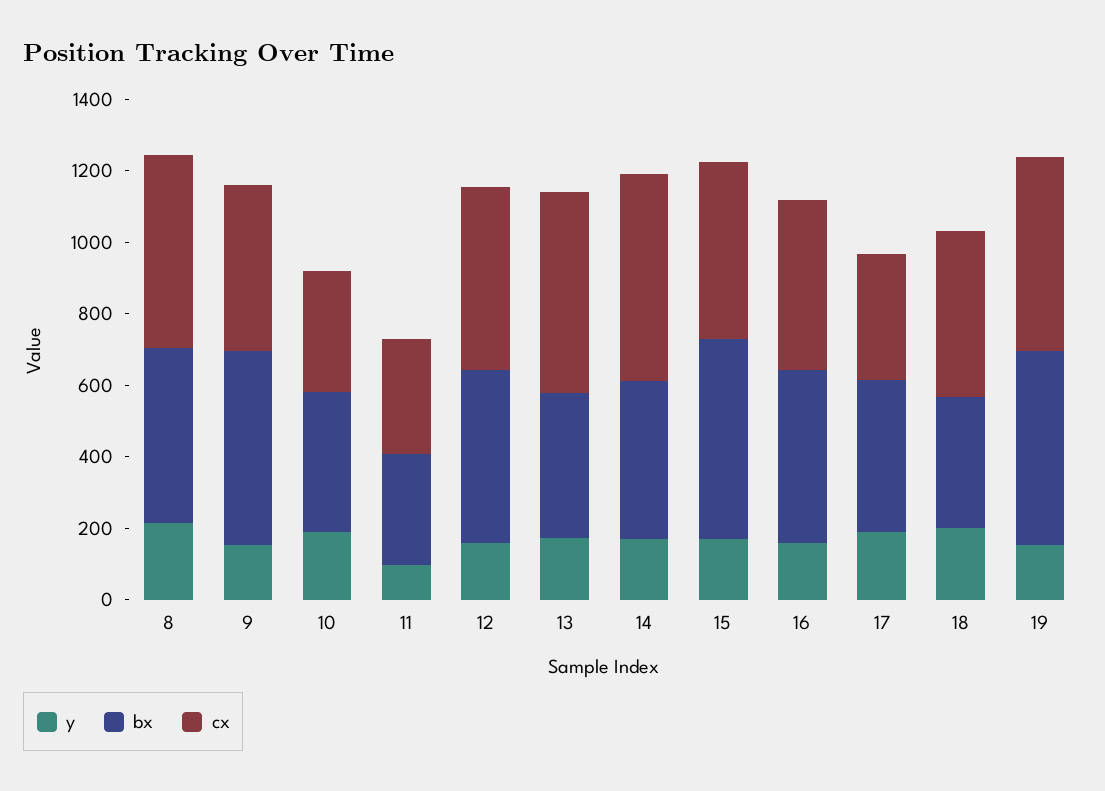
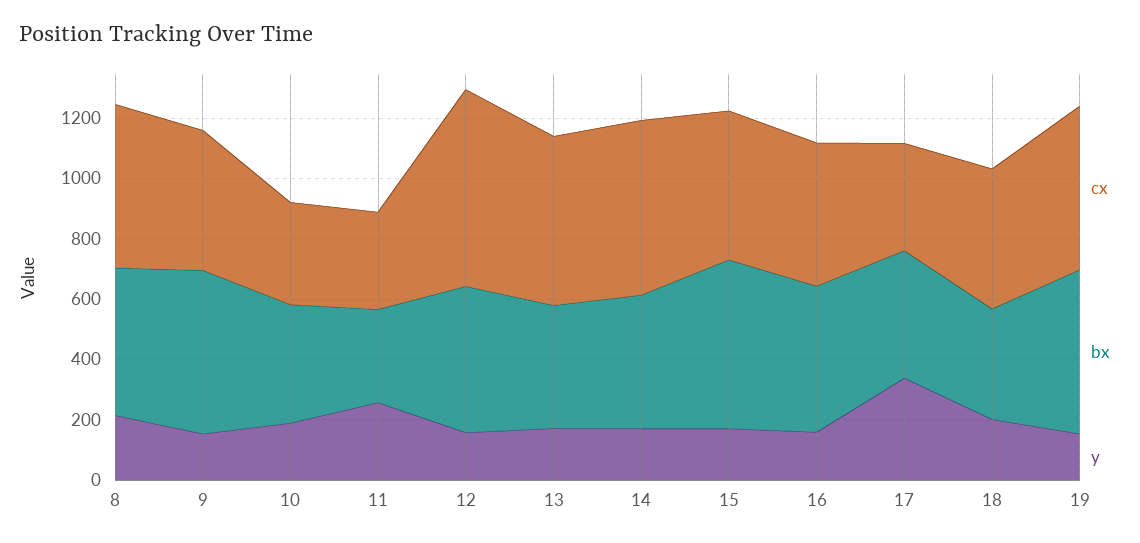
  {
    "y": {
      "8": 200,
      "9": 150,
      "10": 200,
-     "11": 100,
+     "11": 250,
      "12": 150,
      "13": 150,
      "14": 150,
      "15": 150,
      "16": 150,
-     "17": 200,
+     "17": 350,
      "18": 200,
      "19": 150
    },
    "bx": {
      "8": 500,
      "9": 550,
      "10": 400,
      "11": 300,
      "12": 500,
      "13": 400,
      "14": 450,
      "15": 550,
      "16": 500,
      "17": 400,
      "18": 350,
      "19": 550
    },
    "cx": {
      "8": 550,
      "9": 450,
      "10": 350,
      "11": 300,
-     "12": 500,
+     "12": 650,
      "13": 550,
      "14": 600,
      "15": 500,
      "16": 500,
      "17": 350,
      "18": 450,
      "19": 550
    }
  }

